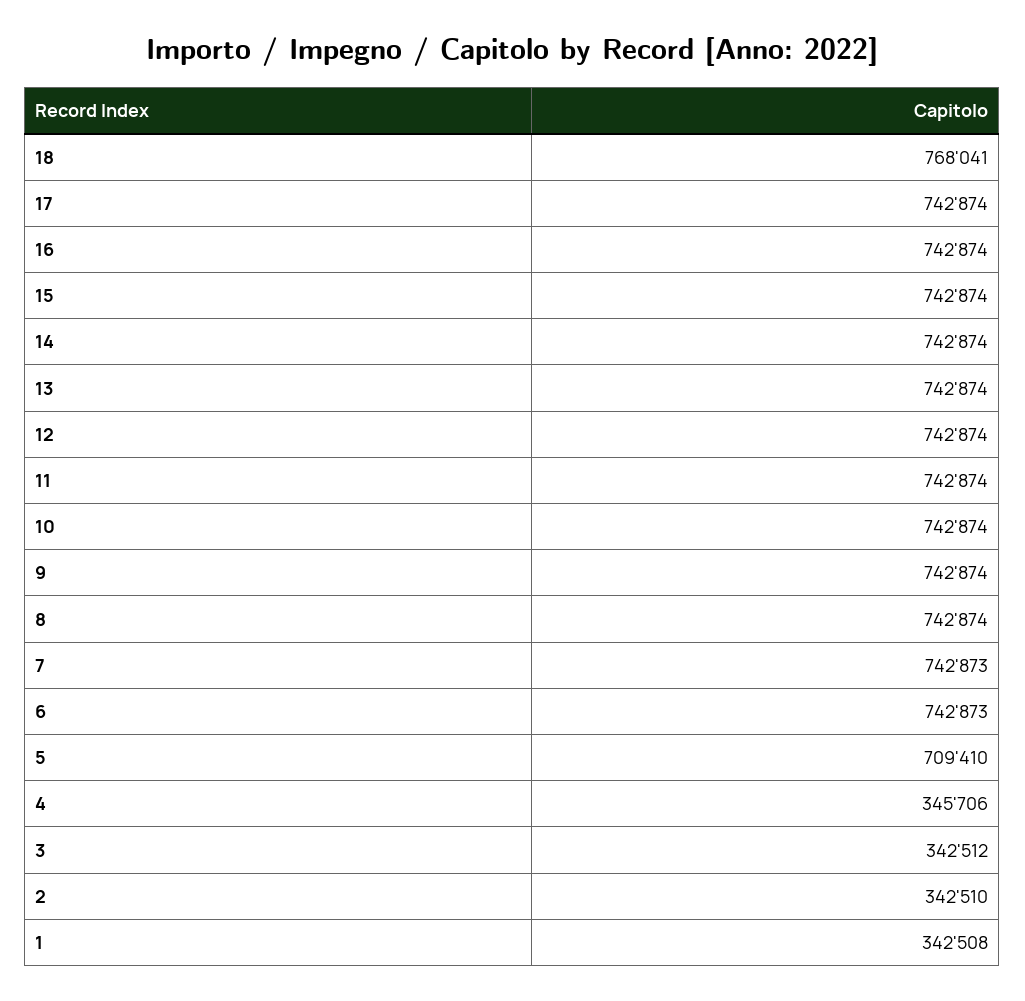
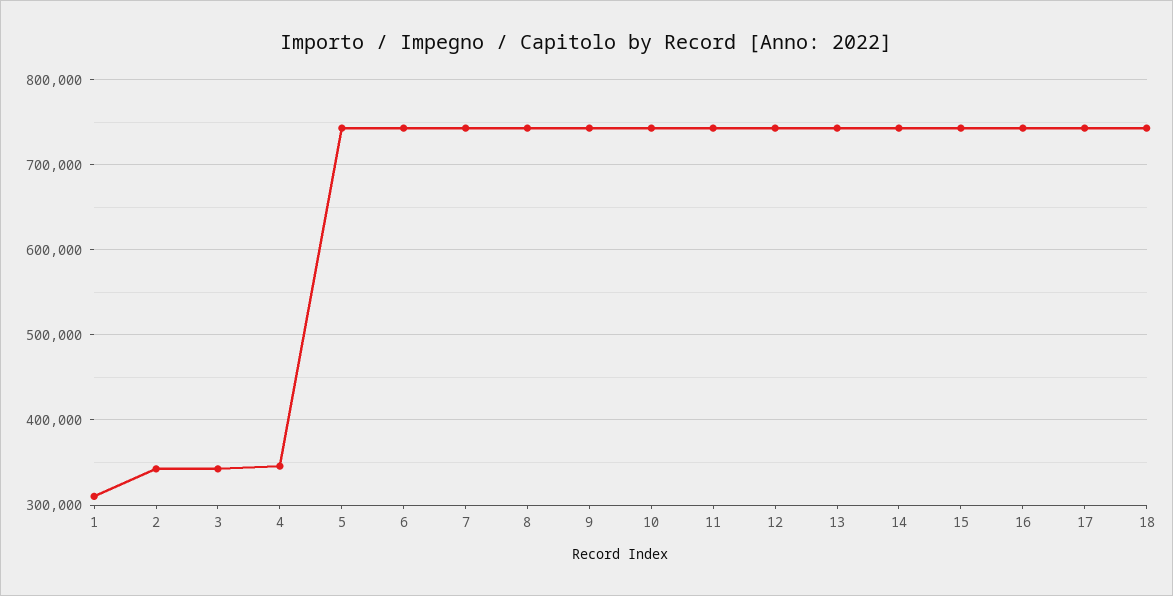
  {
-   "18": 768041,
+   "18": 740000,
    "17": 742874,
    "16": 742874,
    "15": 742874,
    "14": 742874,
    "13": 742874,
    "12": 742874,
    "11": 742874,
    "10": 742874,
    "9": 742874,
    "8": 742874,
    "7": 742873,
    "6": 742873,
-   "5": 709410,
+   "5": 740000,
    "4": 345706,
    "3": 342512,
    "2": 342510,
-   "1": 342508
+   "1": 310000
  }

